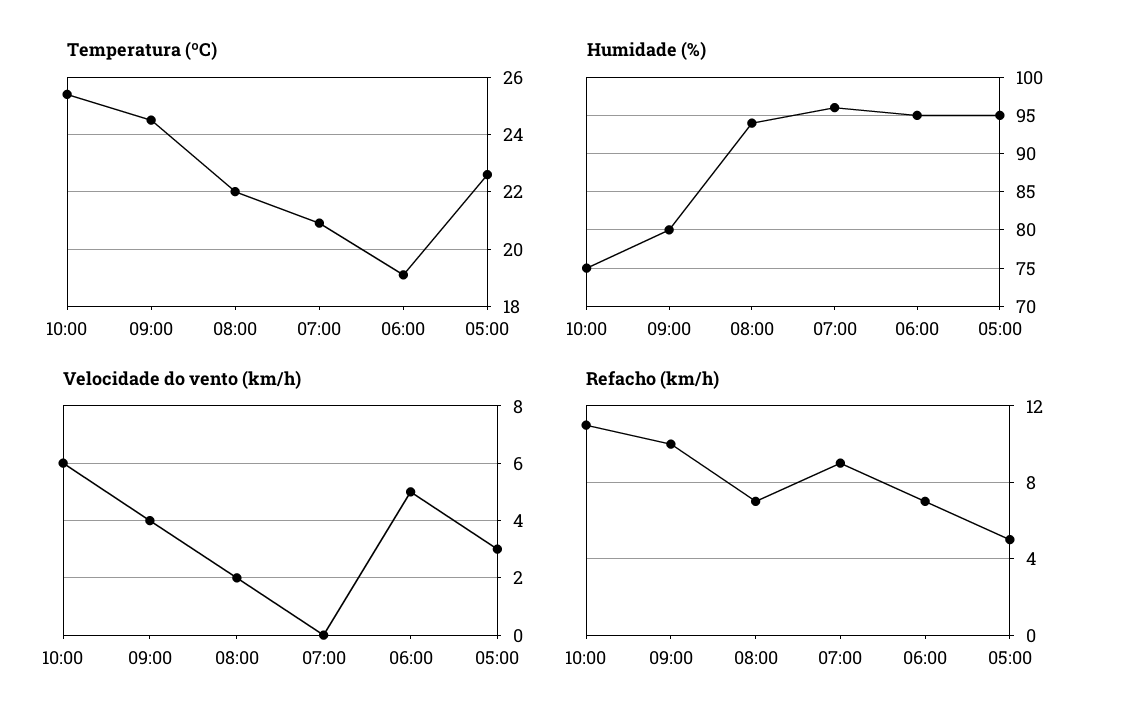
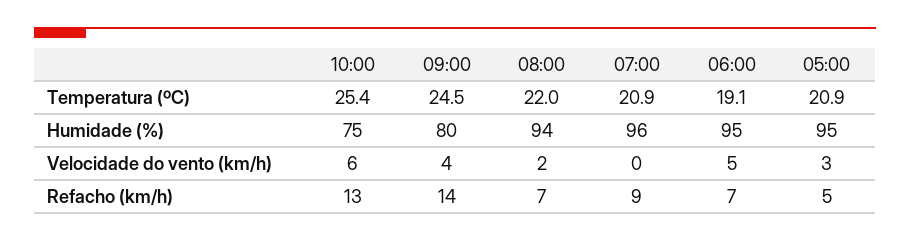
  {
    "Temperatura (ºC)": {
      "10:00": 25.4,
      "09:00": 24.5,
      "08:00": 22,
      "07:00": 20.9,
      "06:00": 19.1,
-     "05:00": 22.5
+     "05:00": 20.9
    },
    "Humidade (%)": {
      "10:00": 75,
      "09:00": 80,
      "08:00": 94,
      "07:00": 96,
      "06:00": 95,
      "05:00": 95
    },
    "Velocidade do vento (km/h)": {
      "10:00": 6,
      "09:00": 4,
      "08:00": 2,
      "07:00": 0,
      "06:00": 5,
      "05:00": 3
    },
    "Refacho (km/h)": {
-     "10:00": 11,
+     "10:00": 13,
-     "09:00": 10,
+     "09:00": 14,
      "08:00": 7,
      "07:00": 9,
      "06:00": 7,
      "05:00": 5
    }
  }

